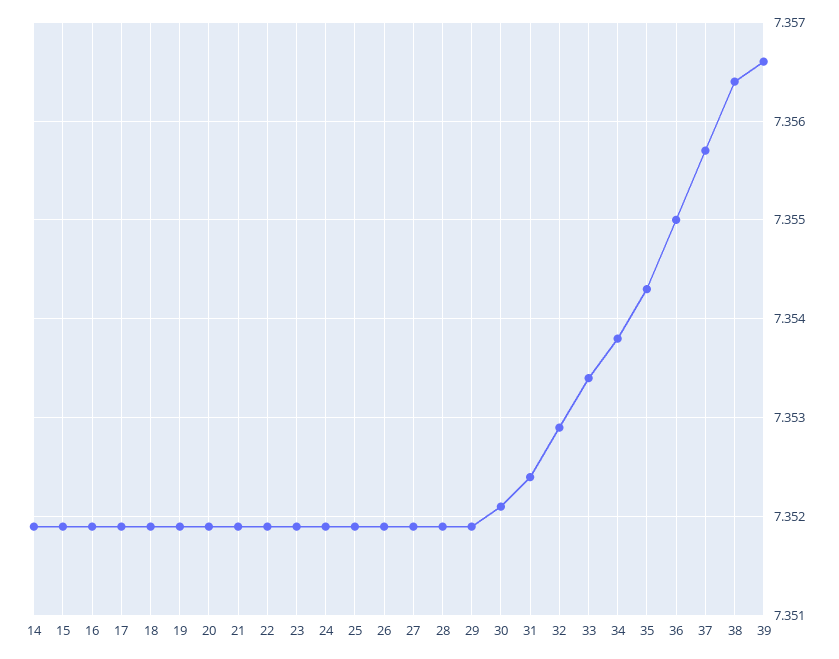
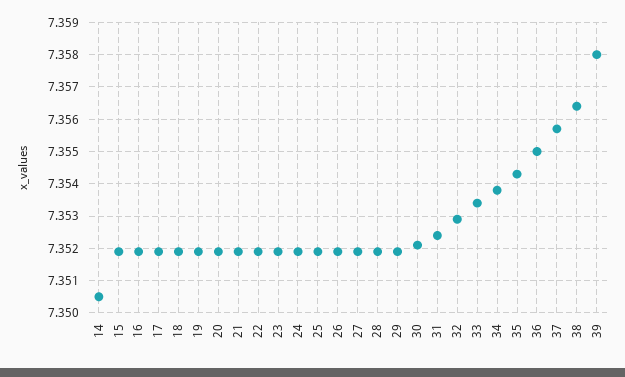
  {
-   "14": 7.3519,
+   "14": 7.3505,
    "15": 7.3519,
    "16": 7.3519,
    "17": 7.3519,
    "18": 7.3519,
    "19": 7.3519,
    "20": 7.3519,
    "21": 7.3519,
    "22": 7.3519,
    "23": 7.3519,
    "24": 7.3519,
    "25": 7.3519,
    "26": 7.3519,
    "27": 7.3519,
    "28": 7.3519,
    "29": 7.3519,
    "30": 7.3521,
    "31": 7.3524,
    "32": 7.3529,
    "33": 7.3534,
    "34": 7.3538,
    "35": 7.3543,
    "36": 7.355,
    "37": 7.3557,
    "38": 7.3564,
-   "39": 7.3566
+   "39": 7.358
  }

